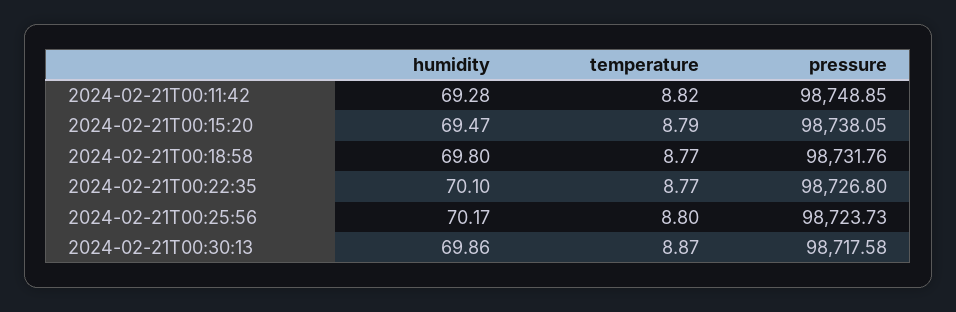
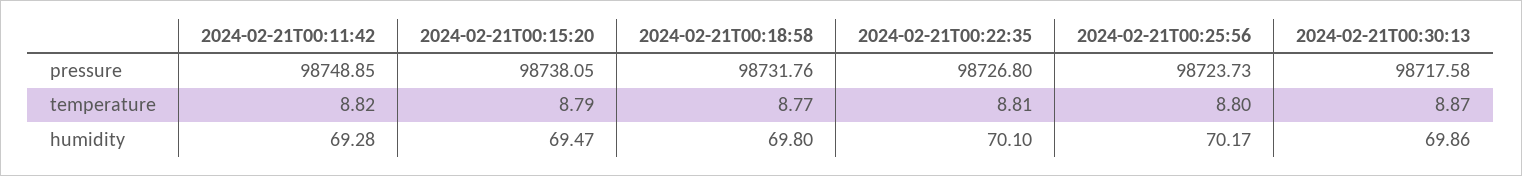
  {
    "humidity": {
      "2024-02-21T00:11:42": 69.28,
      "2024-02-21T00:15:20": 69.47,
      "2024-02-21T00:18:58": 69.8,
      "2024-02-21T00:22:35": 70.1,
      "2024-02-21T00:25:56": 70.17,
      "2024-02-21T00:30:13": 69.86
    },
    "temperature": {
      "2024-02-21T00:11:42": 8.82,
      "2024-02-21T00:15:20": 8.79,
      "2024-02-21T00:18:58": 8.77,
-     "2024-02-21T00:22:35": 8.77,
+     "2024-02-21T00:22:35": 8.81,
      "2024-02-21T00:25:56": 8.8,
      "2024-02-21T00:30:13": 8.87
    },
    "pressure": {
      "2024-02-21T00:11:42": 98748.85,
      "2024-02-21T00:15:20": 98738.05,
      "2024-02-21T00:18:58": 98731.76,
      "2024-02-21T00:22:35": 98726.8,
      "2024-02-21T00:25:56": 98723.73,
      "2024-02-21T00:30:13": 98717.58
    }
  }

